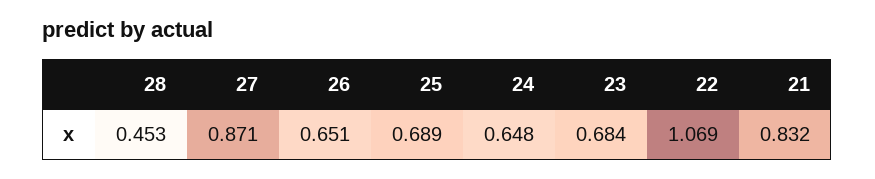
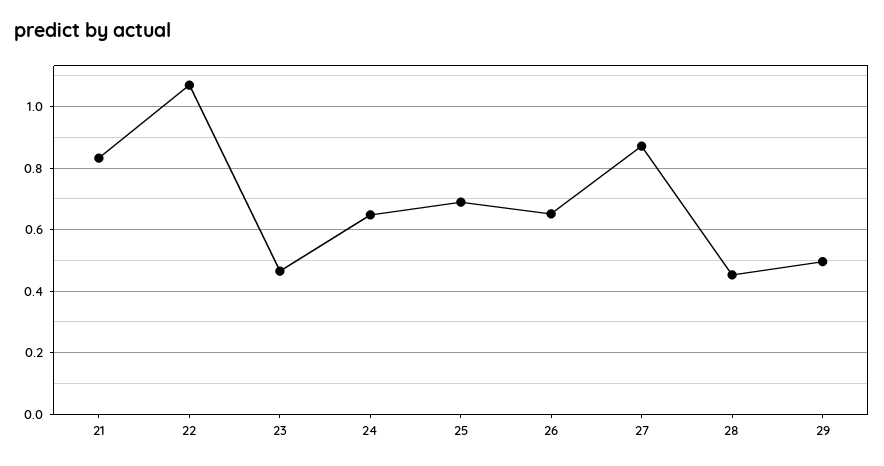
  {
    "28": 0.453,
    "27": 0.871,
    "26": 0.651,
    "25": 0.689,
    "24": 0.648,
-   "23": 0.684,
+   "23": 0.46,
    "22": 1.069,
-   "21": 0.832
+   "21": 0.832,
+   "29": 0.5
  }

